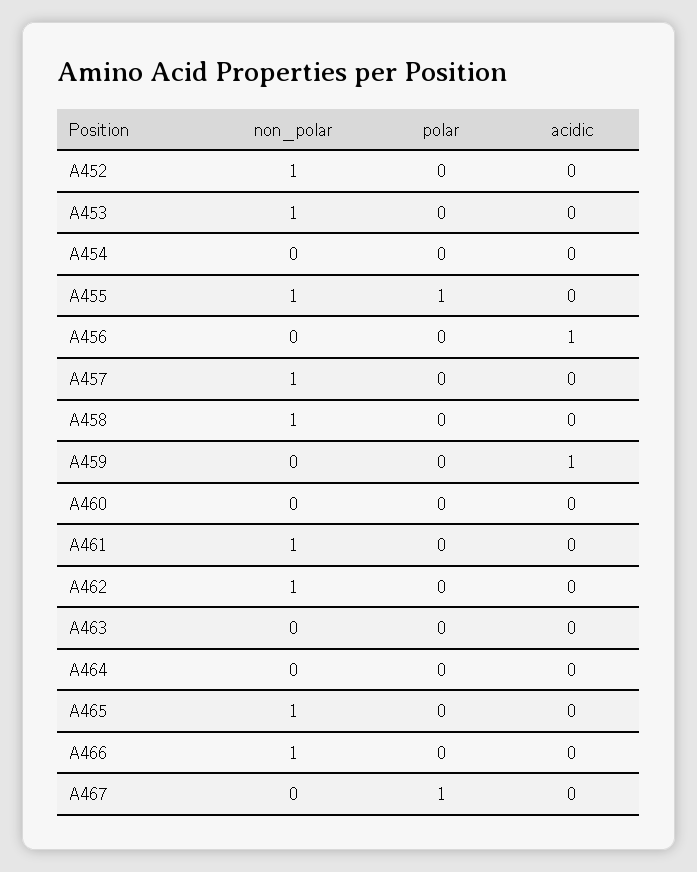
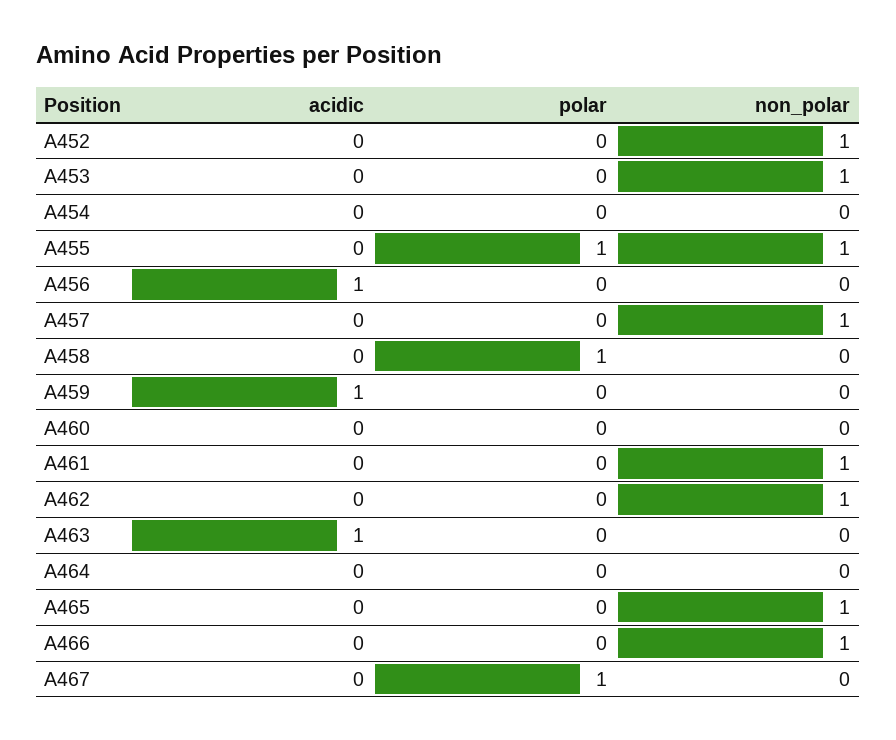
  {
    "non_polar": {
      "A452": 1,
      "A453": 1,
      "A454": 0,
      "A455": 1,
      "A456": 0,
      "A457": 1,
-     "A458": 1,
+     "A458": 0,
      "A459": 0,
      "A460": 0,
      "A461": 1,
      "A462": 1,
      "A463": 0,
      "A464": 0,
      "A465": 1,
      "A466": 1,
      "A467": 0
    },
    "polar": {
      "A452": 0,
      "A453": 0,
      "A454": 0,
      "A455": 1,
      "A456": 0,
      "A457": 0,
-     "A458": 0,
+     "A458": 1,
      "A459": 0,
      "A460": 0,
      "A461": 0,
      "A462": 0,
      "A463": 0,
      "A464": 0,
      "A465": 0,
      "A466": 0,
      "A467": 1
    },
    "acidic": {
      "A452": 0,
      "A453": 0,
      "A454": 0,
      "A455": 0,
      "A456": 1,
      "A457": 0,
      "A458": 0,
      "A459": 1,
      "A460": 0,
      "A461": 0,
      "A462": 0,
-     "A463": 0,
+     "A463": 1,
      "A464": 0,
      "A465": 0,
      "A466": 0,
      "A467": 0
    }
  }

